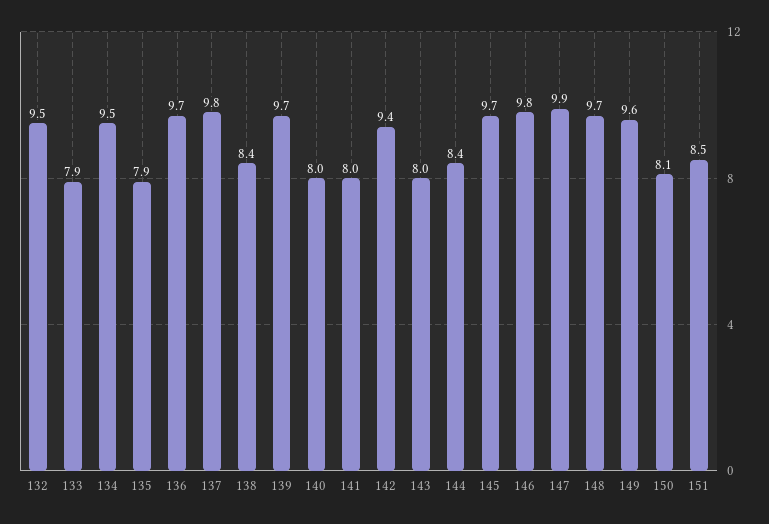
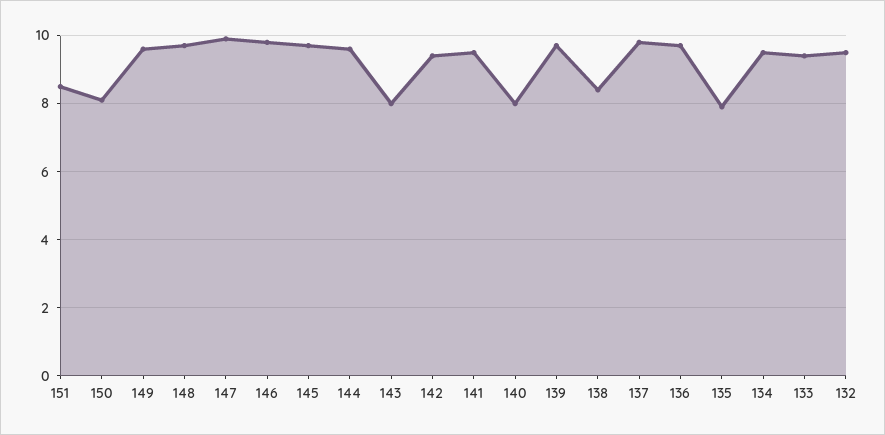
  {
    "132": 9.5,
-   "133": 7.9,
+   "133": 9.5,
    "134": 9.5,
    "135": 7.9,
    "136": 9.7,
    "137": 9.8,
    "138": 8.4,
    "139": 9.7,
    "140": 8,
-   "141": 8,
+   "141": 9.5,
    "142": 9.4,
    "143": 8,
-   "144": 8.4,
+   "144": 9.5,
    "145": 9.7,
    "146": 9.8,
    "147": 9.9,
    "148": 9.7,
    "149": 9.6,
    "150": 8.1,
    "151": 8.5
  }

